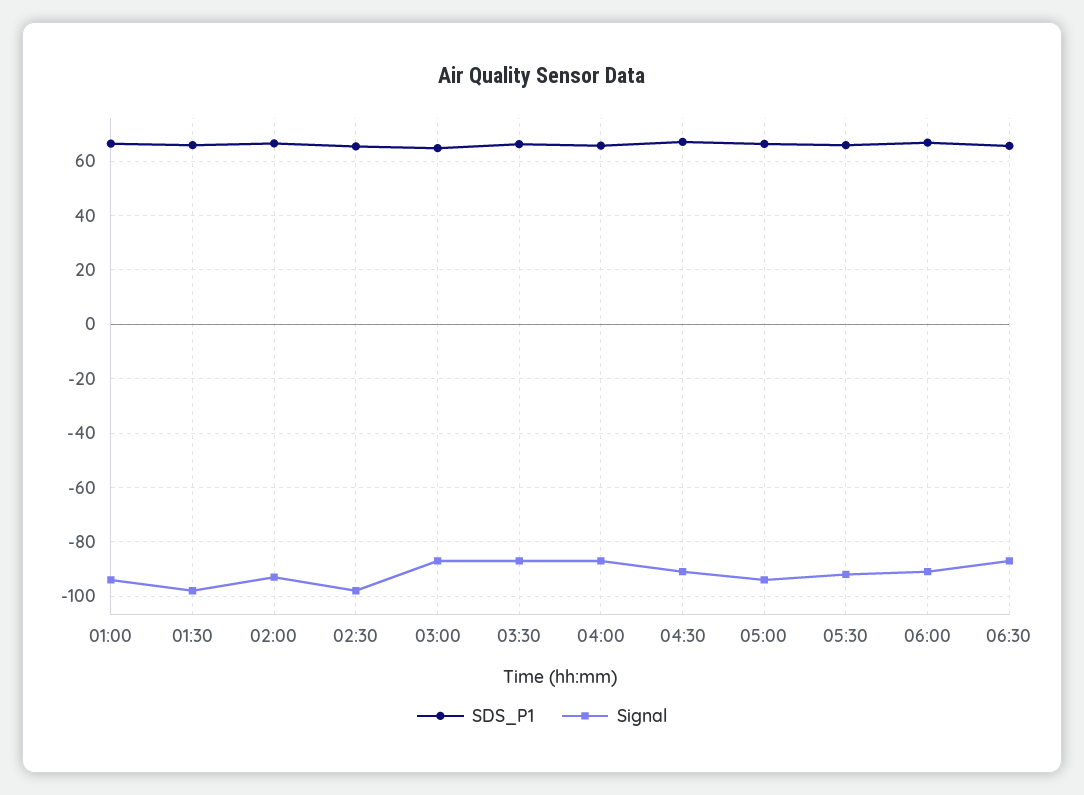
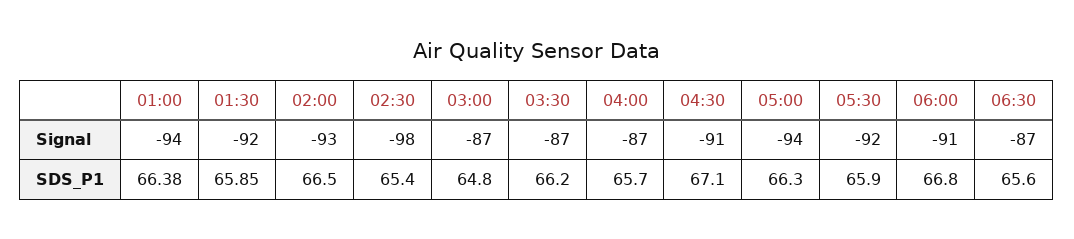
  {
    "SDS_P1": {
      "01:00": 66.38,
      "01:30": 65.85,
      "02:00": 66.5,
      "02:30": 65.4,
      "03:00": 64.8,
      "03:30": 66.2,
      "04:00": 65.7,
      "04:30": 67.1,
      "05:00": 66.3,
      "05:30": 65.9,
      "06:00": 66.8,
      "06:30": 65.6
    },
    "Signal": {
      "01:00": -94,
-     "01:30": -97.5,
+     "01:30": -92,
      "02:00": -93,
      "02:30": -98,
      "03:00": -87,
      "03:30": -87,
      "04:00": -87,
      "04:30": -91,
      "05:00": -94,
      "05:30": -92,
      "06:00": -91,
      "06:30": -87
    }
  }

